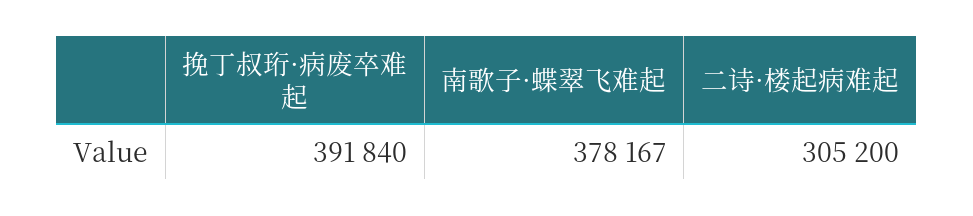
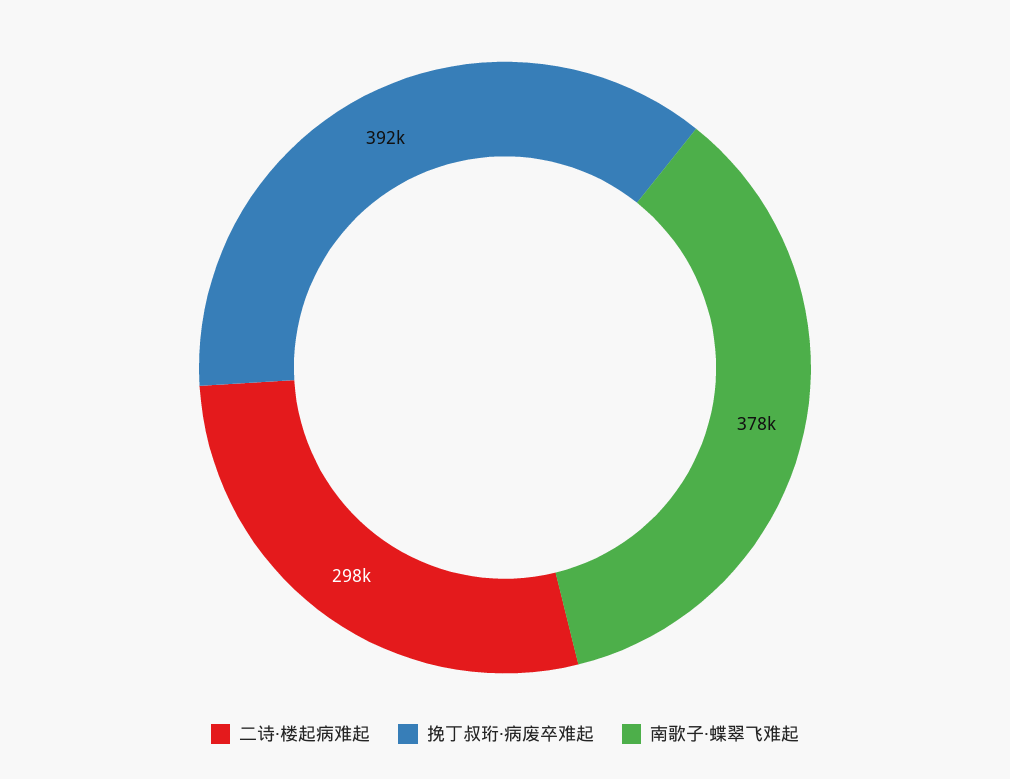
  {
    "挽丁叔珩·病废卒难起": 391840,
    "南歌子·蝶翠飞难起": 378167,
-   "二诗·楼起病难起": 305200
+   "二诗·楼起病难起": 298000
  }

